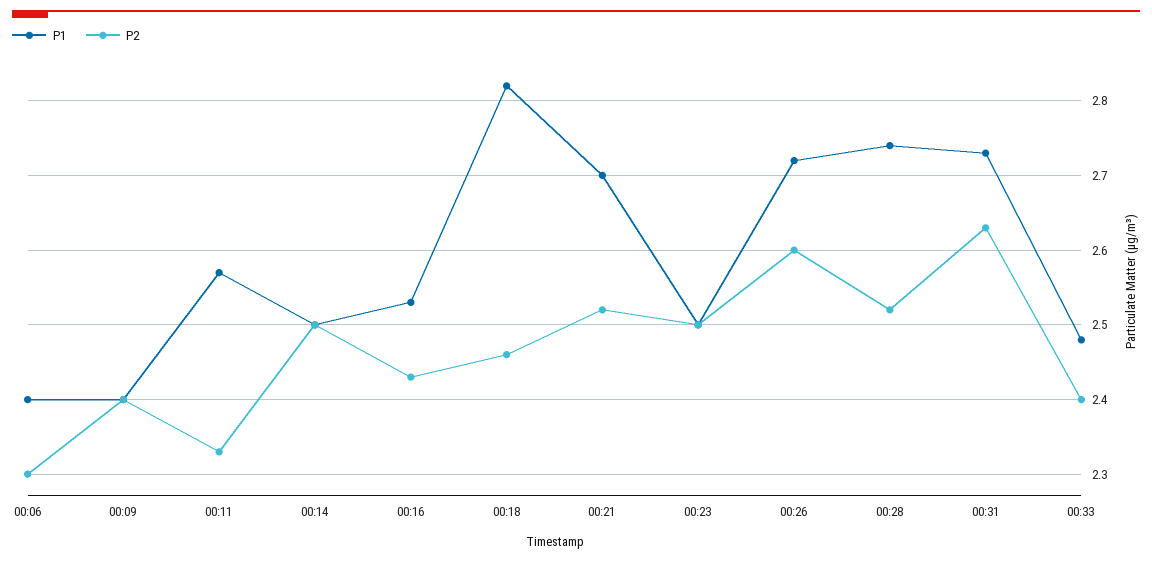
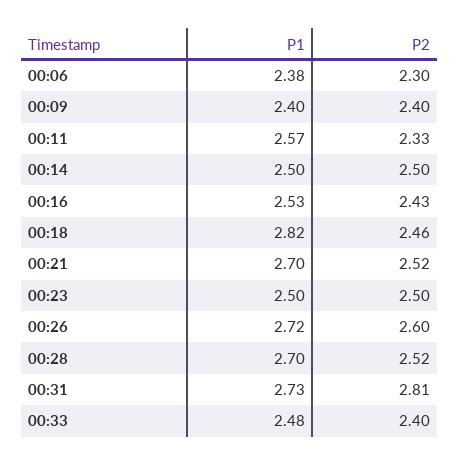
  {
    "P1": {
-     "00:06": 2.4,
+     "00:06": 2.38,
      "00:09": 2.4,
      "00:11": 2.57,
      "00:14": 2.5,
      "00:16": 2.53,
      "00:18": 2.82,
      "00:21": 2.7,
      "00:23": 2.5,
      "00:26": 2.72,
-     "00:28": 2.74,
+     "00:28": 2.7,
      "00:31": 2.73,
      "00:33": 2.48
    },
    "P2": {
      "00:06": 2.3,
      "00:09": 2.4,
      "00:11": 2.33,
      "00:14": 2.5,
      "00:16": 2.43,
      "00:18": 2.46,
      "00:21": 2.52,
      "00:23": 2.5,
      "00:26": 2.6,
      "00:28": 2.52,
-     "00:31": 2.63,
+     "00:31": 2.81,
      "00:33": 2.4
    }
  }

